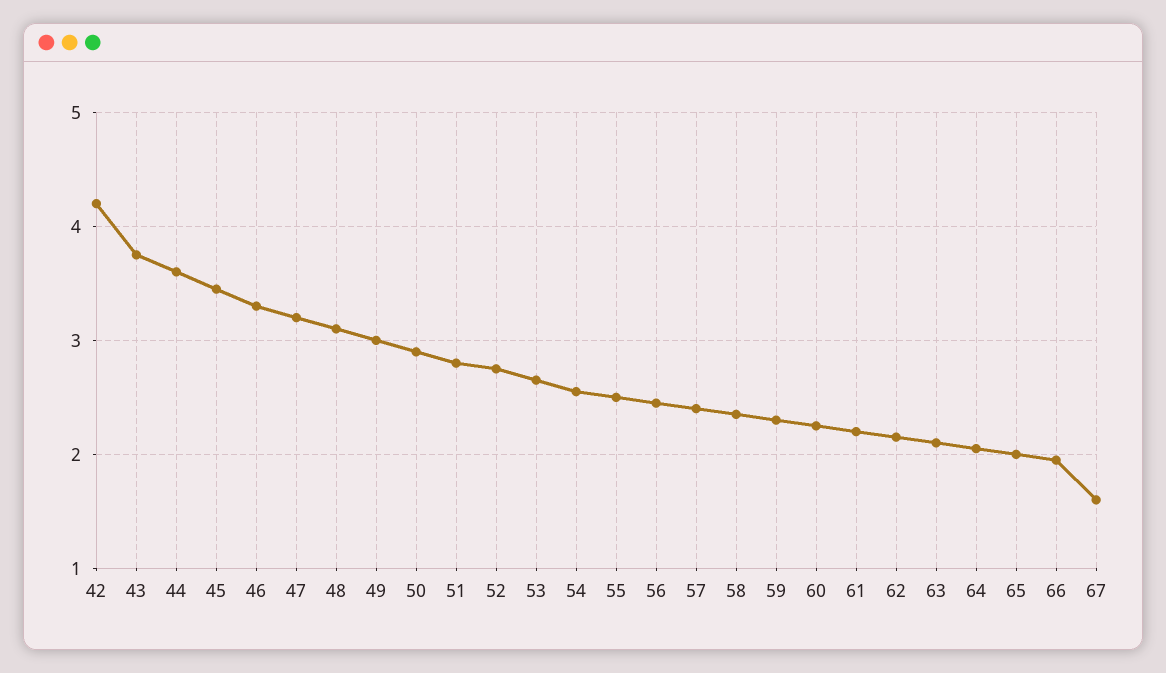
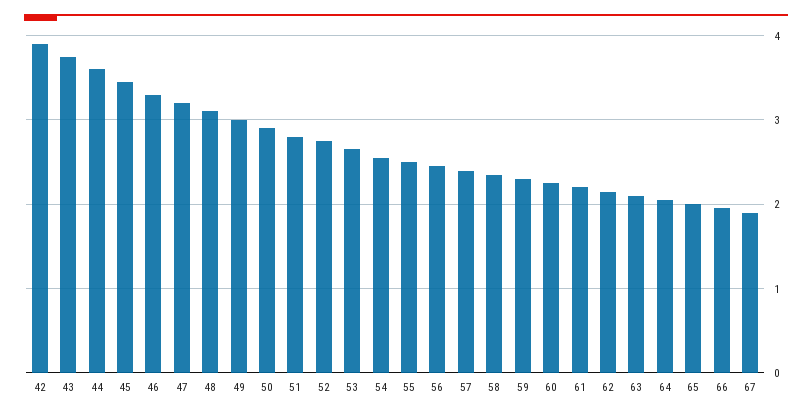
  {
-   "42": 4.2,
+   "42": 3.9,
    "43": 3.8,
    "44": 3.6,
    "45": 3.5,
    "46": 3.3,
    "47": 3.2,
    "48": 3.1,
    "49": 3,
    "50": 2.9,
    "51": 2.8,
    "52": 2.8,
    "53": 2.7,
    "54": 2.6,
    "55": 2.5,
    "56": 2.5,
    "57": 2.4,
    "58": 2.4,
    "59": 2.3,
    "60": 2.3,
    "61": 2.2,
    "62": 2.2,
    "63": 2.1,
    "64": 2.1,
    "65": 2,
    "66": 2,
-   "67": 1.6
+   "67": 1.9
  }

